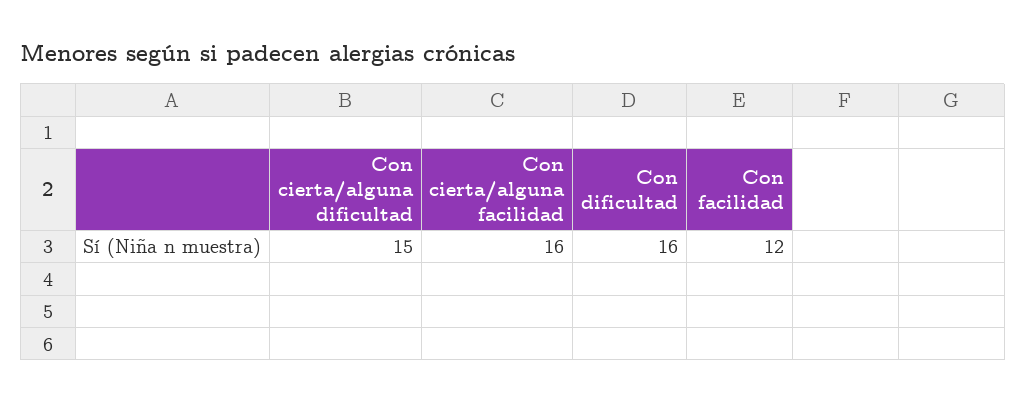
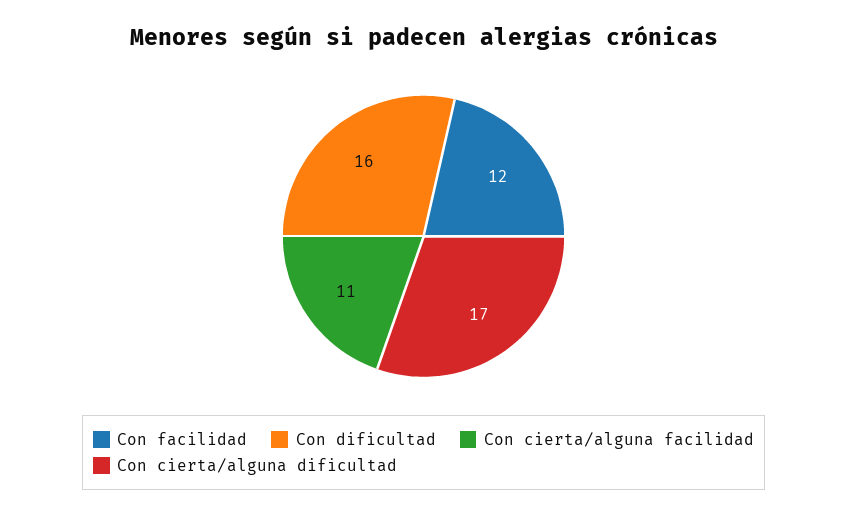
  {
-   "Con cierta/alguna dificultad": 15,
+   "Con cierta/alguna dificultad": 17,
-   "Con cierta/alguna facilidad": 16,
+   "Con cierta/alguna facilidad": 11,
    "Con dificultad": 16,
    "Con facilidad": 12
  }

